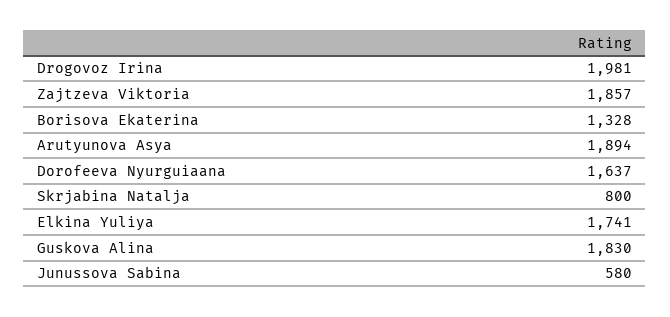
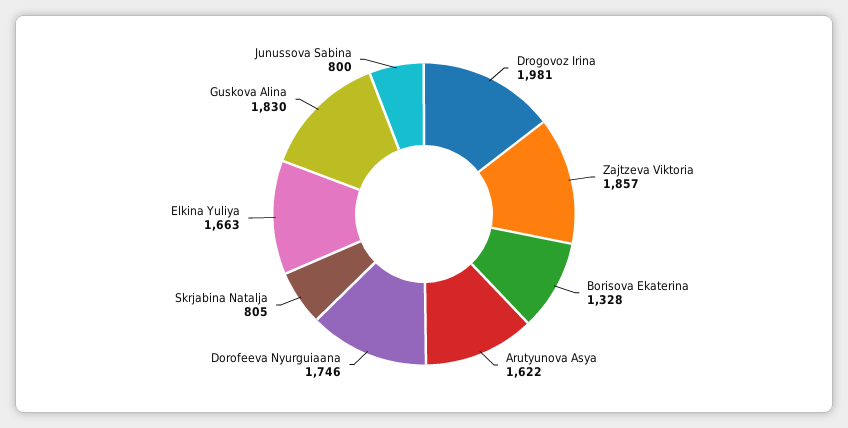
  {
    "Drogovoz Irina": 1981,
    "Zajtzeva Viktoria": 1857,
    "Borisova Ekaterina": 1328,
-   "Arutyunova Asya": 1894,
+   "Arutyunova Asya": 1622,
-   "Dorofeeva Nyurguiaana": 1637,
+   "Dorofeeva Nyurguiaana": 1746,
-   "Skrjabina Natalja": 800,
+   "Skrjabina Natalja": 805,
-   "Elkina Yuliya": 1741,
+   "Elkina Yuliya": 1663,
    "Guskova Alina": 1830,
-   "Junussova Sabina": 580
+   "Junussova Sabina": 800
  }

